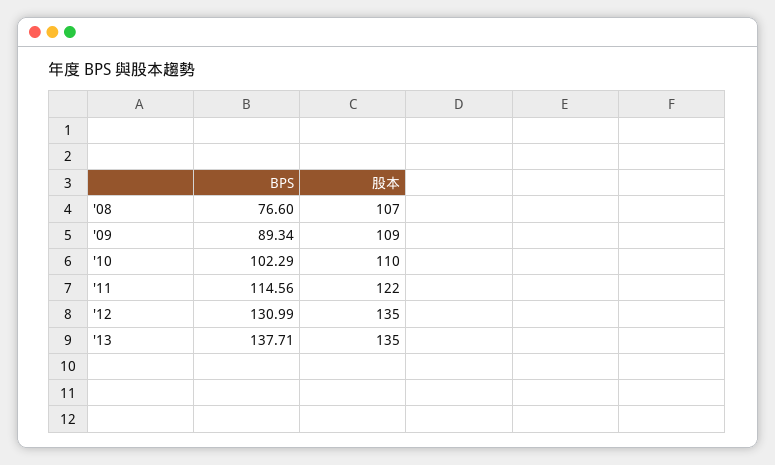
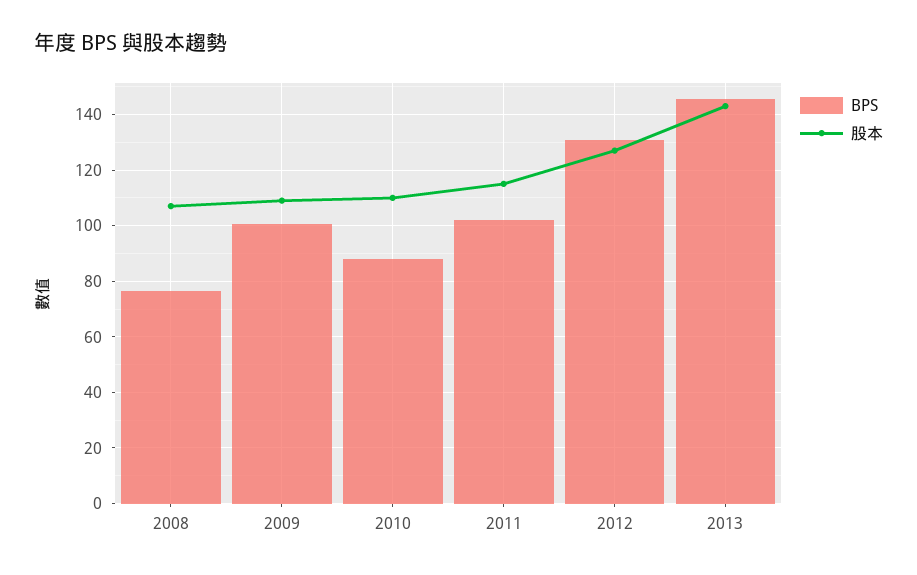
  {
    "BPS": {
      "'08": 76.6,
-     "'09": 89.34,
+     "'09": 100,
-     "'10": 102.29,
+     "'10": 87.5,
-     "'11": 114.56,
+     "'11": 102.5,
      "'12": 130.99,
-     "'13": 137.71
+     "'13": 145
    },
    "股本": {
      "'08": 107,
      "'09": 109,
      "'10": 110,
-     "'11": 122,
+     "'11": 115,
-     "'12": 135,
+     "'12": 127.5,
-     "'13": 135
+     "'13": 142.5
    }
  }

